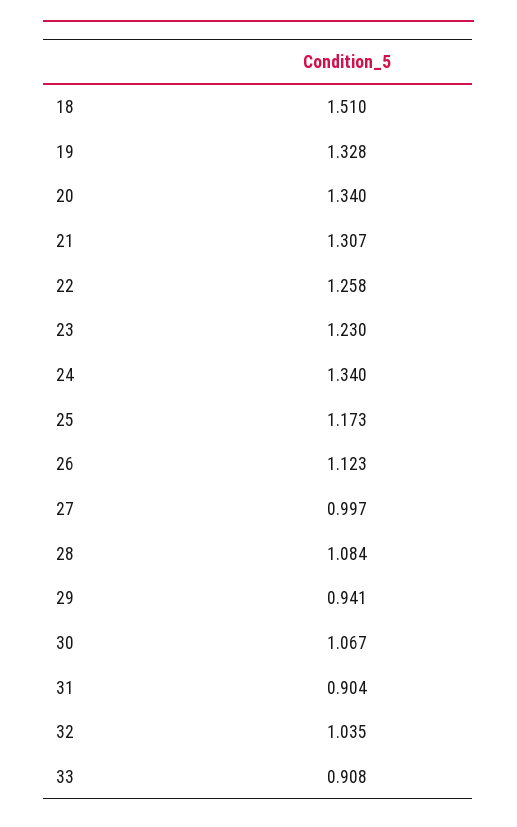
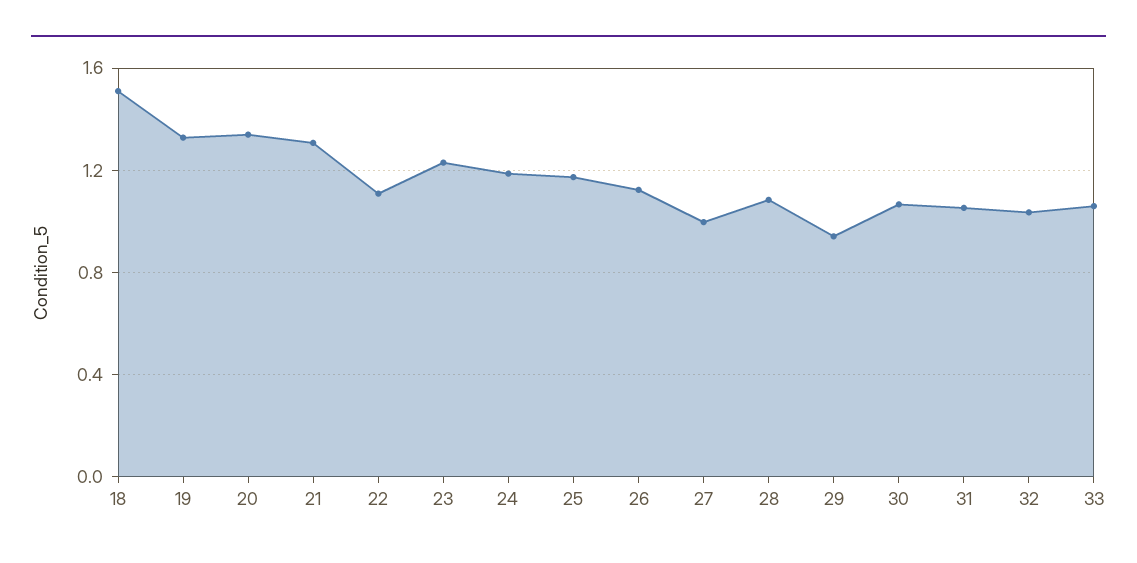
  {
    "18": 1.51,
    "19": 1.328,
    "20": 1.34,
    "21": 1.307,
-   "22": 1.258,
+   "22": 1.1,
    "23": 1.23,
-   "24": 1.34,
+   "24": 1.2,
    "25": 1.173,
    "26": 1.123,
    "27": 0.997,
    "28": 1.084,
    "29": 0.941,
    "30": 1.067,
-   "31": 0.904,
+   "31": 1.05,
    "32": 1.035,
-   "33": 0.908
+   "33": 1.05
  }

